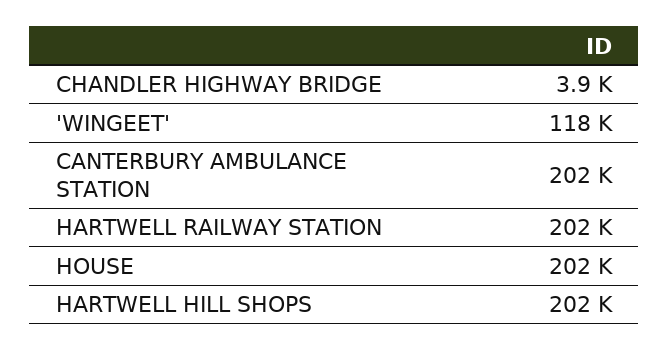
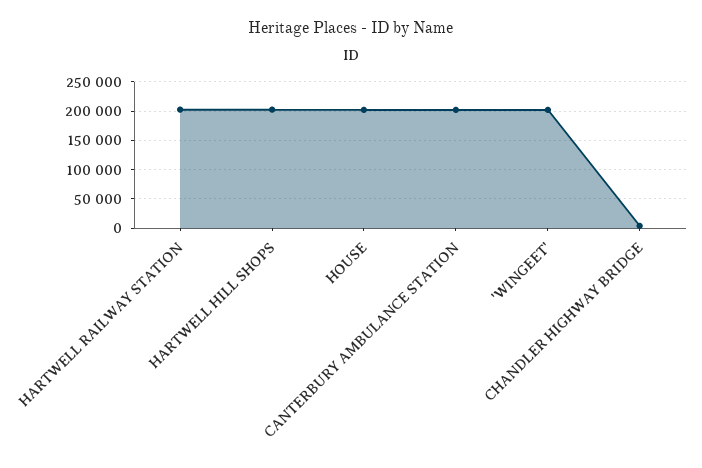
  {
    "CHANDLER HIGHWAY BRIDGE": 3900,
-   "'WINGEET'": 118000,
+   "'WINGEET'": 200000,
    "CANTERBURY AMBULANCE STATION": 202000,
    "HARTWELL RAILWAY STATION": 202000,
    "HOUSE": 202000,
    "HARTWELL HILL SHOPS": 202000
  }

